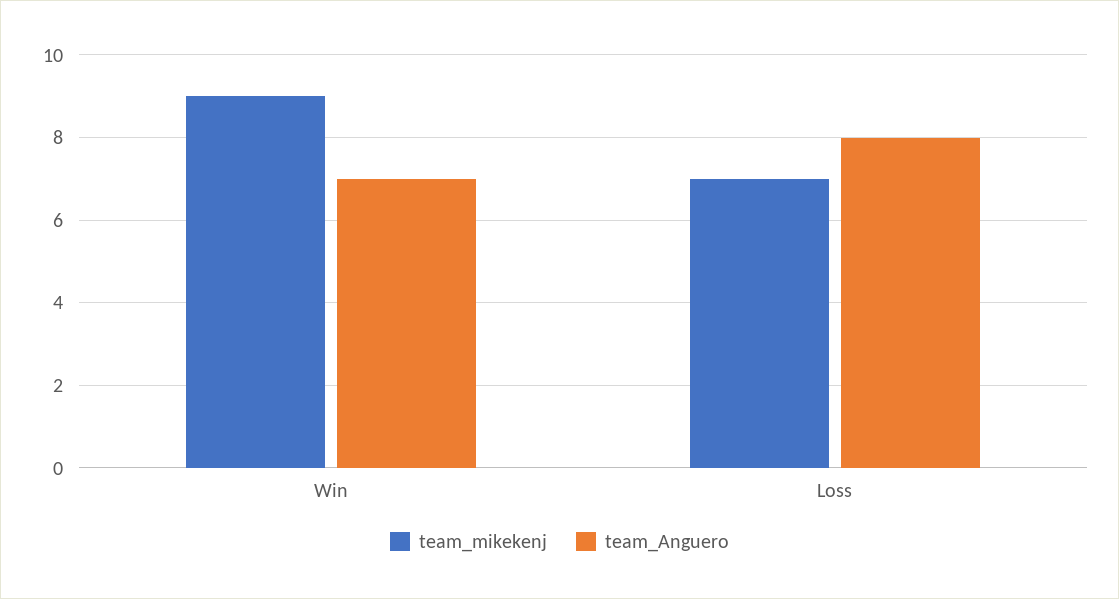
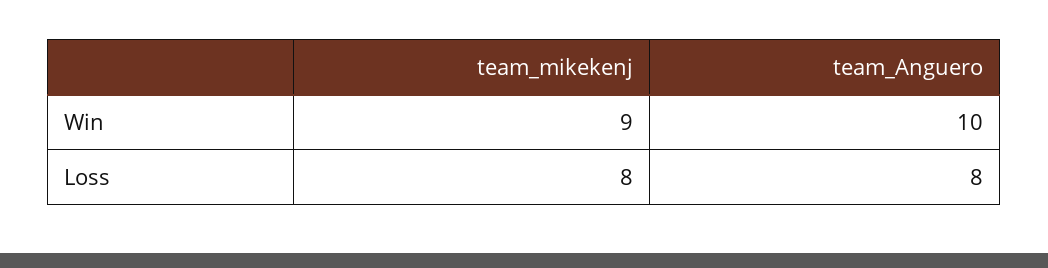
  {
    "team_mikekenj": {
      "Win": 9,
-     "Loss": 7
+     "Loss": 8
    },
    "team_Anguero": {
-     "Win": 7,
+     "Win": 10,
      "Loss": 8
    }
  }

